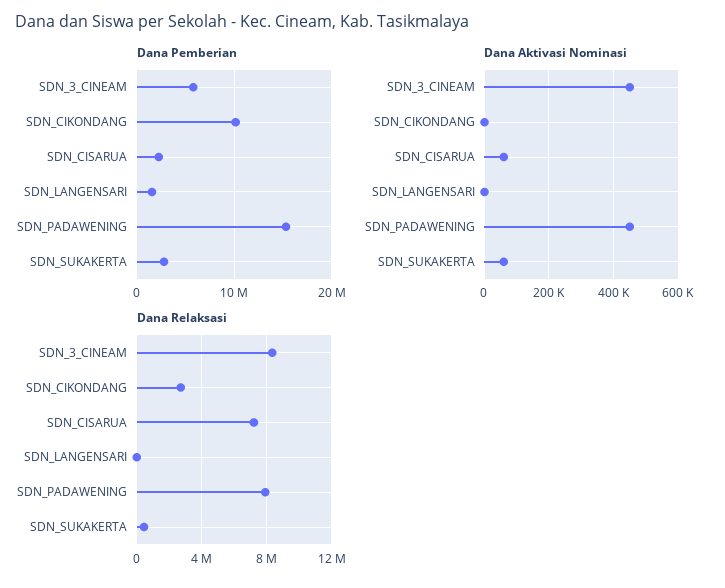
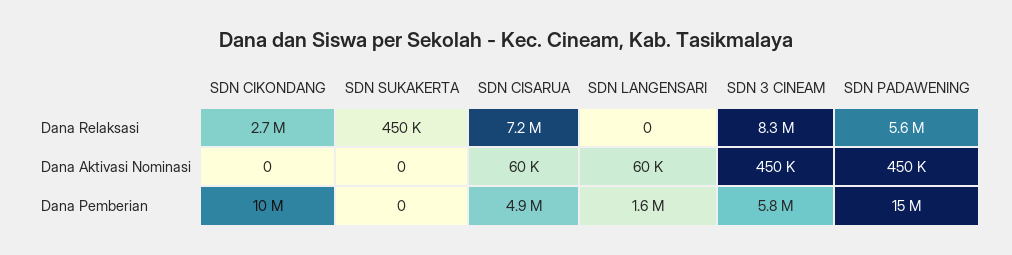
  {
    "Dana Pemberian": {
      "SDN_3_CINEAM": 5800000,
      "SDN_CIKONDANG": 10000000,
-     "SDN_CISARUA": 2000000,
+     "SDN_CISARUA": 4900000,
      "SDN_LANGENSARI": 1600000,
      "SDN_PADAWENING": 15000000,
-     "SDN_SUKAKERTA": 3000000
+     "SDN_SUKAKERTA": 0
    },
    "Dana Aktivasi Nominasi": {
      "SDN_3_CINEAM": 450000,
      "SDN_CIKONDANG": 0,
      "SDN_CISARUA": 60000,
-     "SDN_LANGENSARI": 0,
+     "SDN_LANGENSARI": 60000,
      "SDN_PADAWENING": 450000,
-     "SDN_SUKAKERTA": 60000
+     "SDN_SUKAKERTA": 0
    },
    "Dana Relaksasi": {
      "SDN_3_CINEAM": 8300000,
      "SDN_CIKONDANG": 2700000,
      "SDN_CISARUA": 7200000,
      "SDN_LANGENSARI": 0,
-     "SDN_PADAWENING": 8000000,
+     "SDN_PADAWENING": 5600000,
      "SDN_SUKAKERTA": 450000
    }
  }

